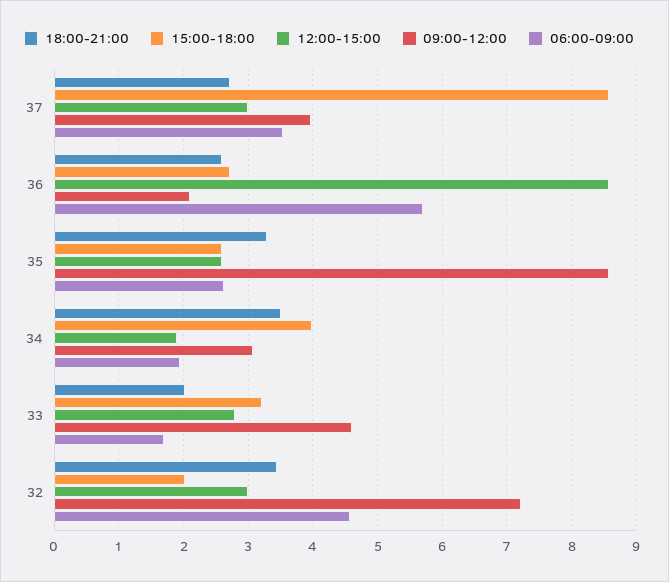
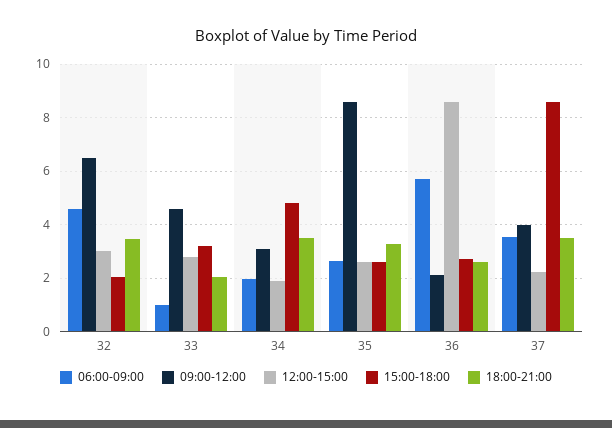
  {
    "18:00-21:00": {
-     "37": 2.7,
+     "37": 3.5,
      "36": 2.6,
      "35": 3.3,
      "34": 3.5,
      "33": 2,
      "32": 3.5
    },
    "15:00-18:00": {
      "37": 8.6,
      "36": 2.7,
      "35": 2.6,
-     "34": 4,
+     "34": 4.75,
      "33": 3.2,
      "32": 2
    },
    "12:00-15:00": {
-     "37": 3,
+     "37": 2.25,
      "36": 8.6,
      "35": 2.6,
      "34": 1.9,
      "33": 2.8,
      "32": 3
    },
    "09:00-12:00": {
      "37": 4,
      "36": 2.1,
      "35": 8.6,
      "34": 3.1,
      "33": 4.6,
-     "32": 7.2
+     "32": 6.5
    },
    "06:00-09:00": {
      "37": 3.5,
      "36": 5.7,
      "35": 2.6,
      "34": 2,
-     "33": 1.7,
+     "33": 1,
      "32": 4.6
    }
  }

